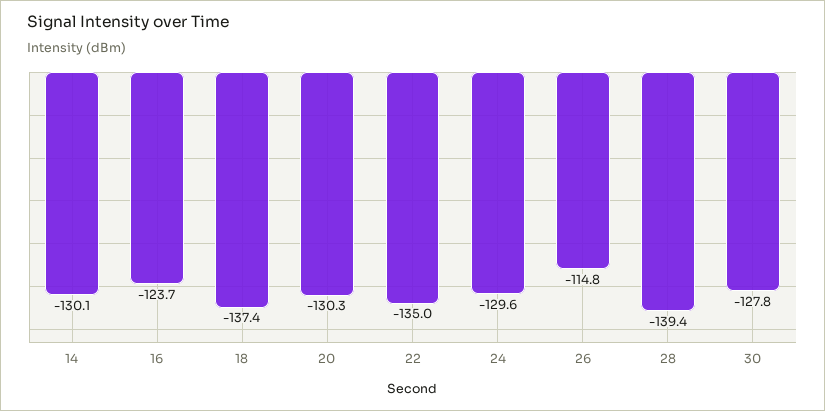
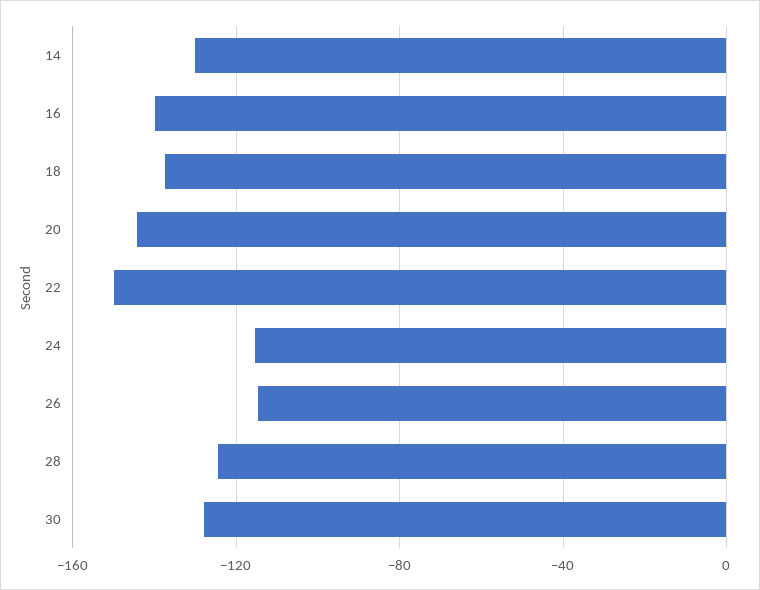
  {
    "14": -130.1,
-   "16": -123.7,
+   "16": -140,
    "18": -137.4,
-   "20": -130.3,
+   "20": -145,
-   "22": -135,
+   "22": -150,
-   "24": -129.6,
+   "24": -115,
    "26": -114.8,
-   "28": -139.4,
+   "28": -125,
    "30": -127.8
  }

